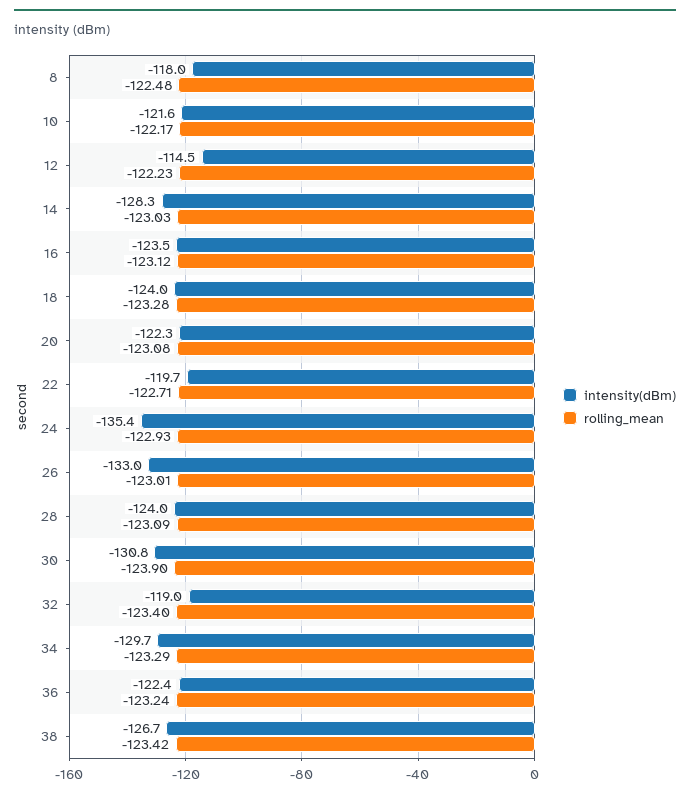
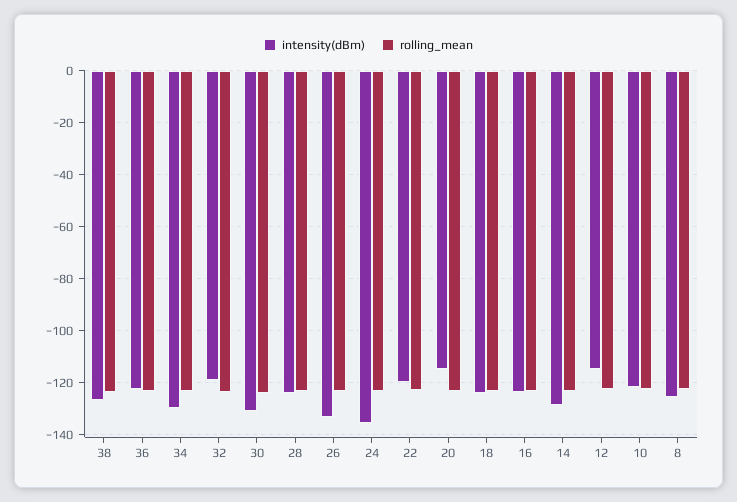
  {
    "intensity(dBm)": {
-     "8": -118,
+     "8": -125,
      "10": -121.6,
      "12": -114.5,
      "14": -128.3,
      "16": -123.5,
      "18": -124,
-     "20": -122.3,
+     "20": -115,
      "22": -119.7,
      "24": -135.4,
      "26": -133,
      "28": -124,
      "30": -130.8,
      "32": -119,
      "34": -129.7,
      "36": -122.4,
      "38": -126.7
    },
    "rolling_mean": {
      "8": -122.48,
      "10": -122.17,
      "12": -122.23,
      "14": -123.03,
      "16": -123.12,
      "18": -123.28,
      "20": -123.08,
      "22": -122.71,
      "24": -122.93,
      "26": -123.01,
      "28": -123.09,
      "30": -123.9,
      "32": -123.4,
      "34": -123.29,
      "36": -123.24,
      "38": -123.42
    }
  }

